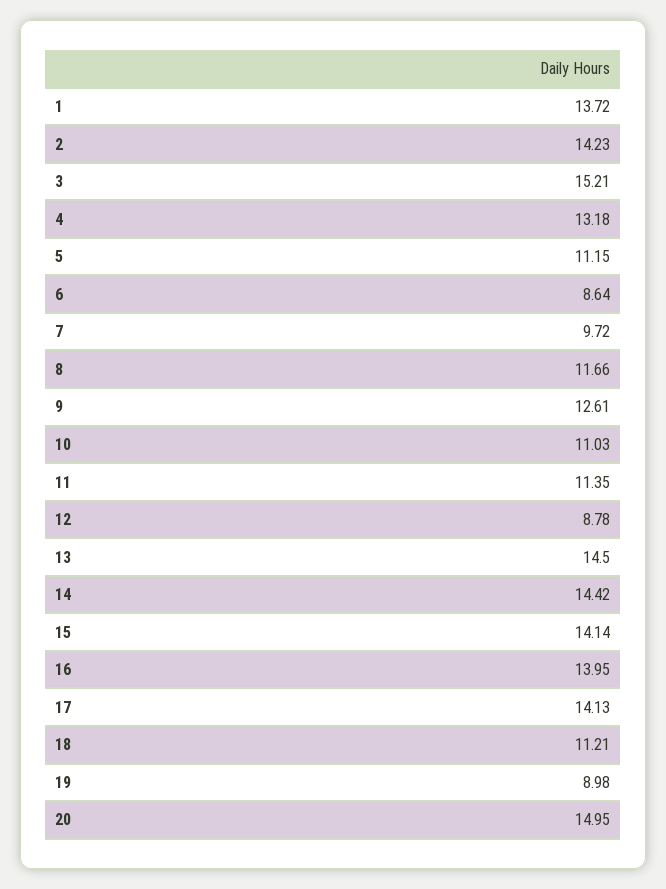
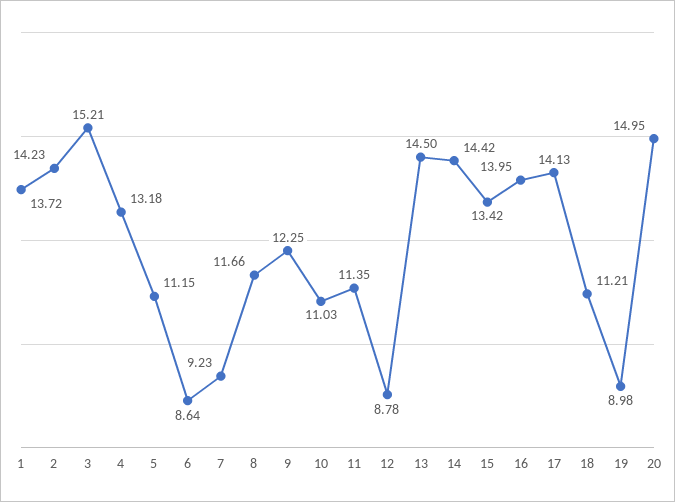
  {
    "1": 13.72,
    "2": 14.23,
    "3": 15.21,
    "4": 13.18,
    "5": 11.15,
    "6": 8.64,
-   "7": 9.72,
+   "7": 9.23,
    "8": 11.66,
-   "9": 12.61,
+   "9": 12.25,
    "10": 11.03,
    "11": 11.35,
    "12": 8.78,
    "13": 14.5,
    "14": 14.42,
-   "15": 14.14,
+   "15": 13.42,
    "16": 13.95,
    "17": 14.13,
    "18": 11.21,
    "19": 8.98,
    "20": 14.95
  }

